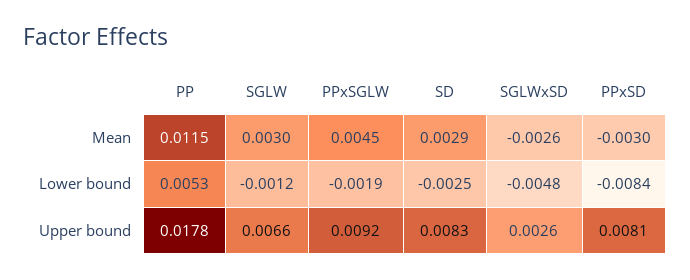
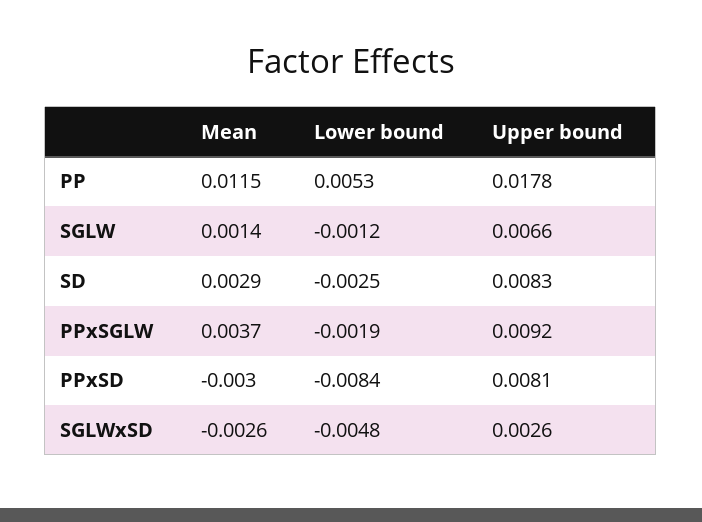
  {
    "PP": {
      "Mean": 0.0115,
      "Lower bound": 0.0053,
      "Upper bound": 0.0178
    },
    "SGLW": {
-     "Mean": 0.003,
+     "Mean": 0.0014,
      "Lower bound": -0.0012,
      "Upper bound": 0.0066
    },
    "PPxSGLW": {
-     "Mean": 0.0045,
+     "Mean": 0.0037,
      "Lower bound": -0.0019,
      "Upper bound": 0.0092
    },
    "SD": {
      "Mean": 0.0029,
      "Lower bound": -0.0025,
      "Upper bound": 0.0083
    },
    "SGLWxSD": {
      "Mean": -0.0026,
      "Lower bound": -0.0048,
      "Upper bound": 0.0026
    },
    "PPxSD": {
      "Mean": -0.003,
      "Lower bound": -0.0084,
      "Upper bound": 0.0081
    }
  }

